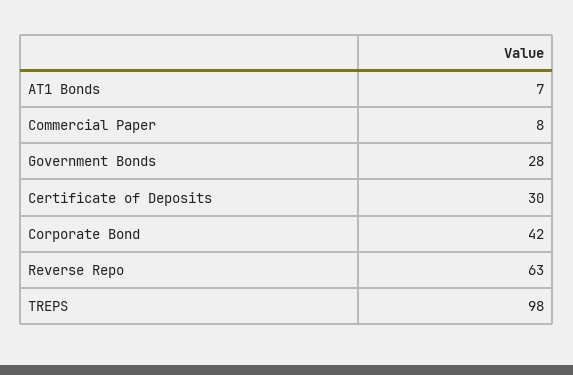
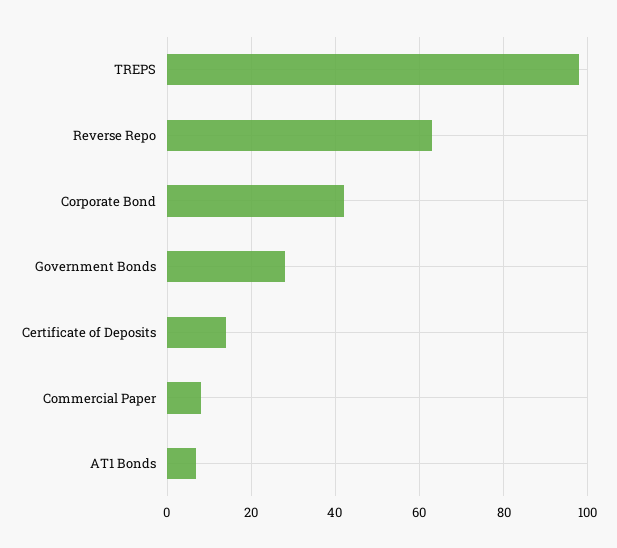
  {
    "AT1 Bonds": 7,
    "Commercial Paper": 8,
    "Government Bonds": 28,
-   "Certificate of Deposits": 30,
+   "Certificate of Deposits": 15,
    "Corporate Bond": 42,
    "Reverse Repo": 63,
    "TREPS": 98
  }

